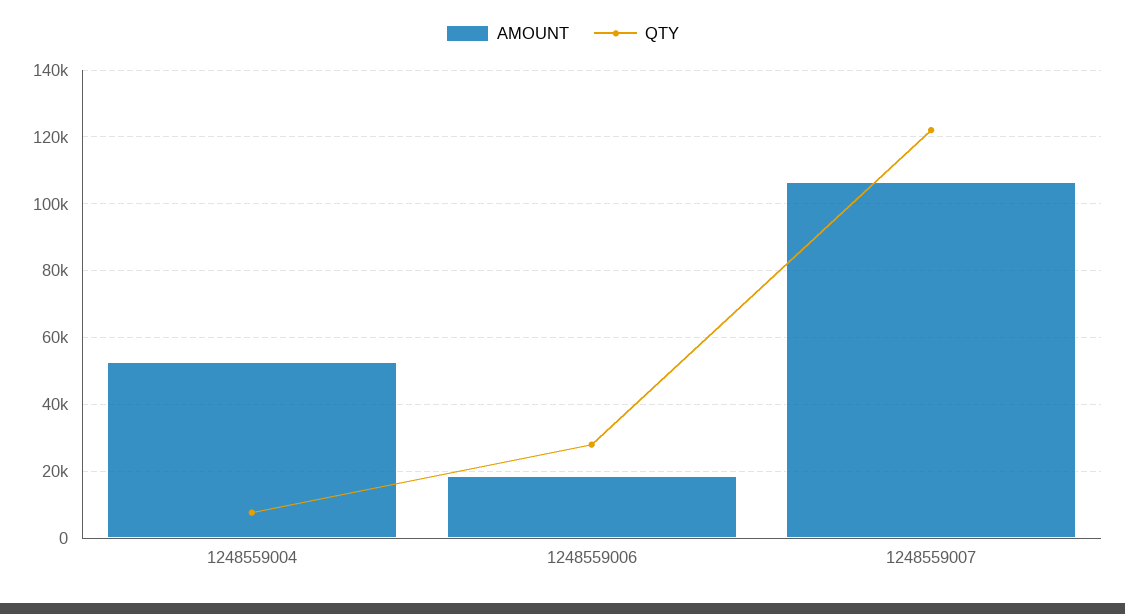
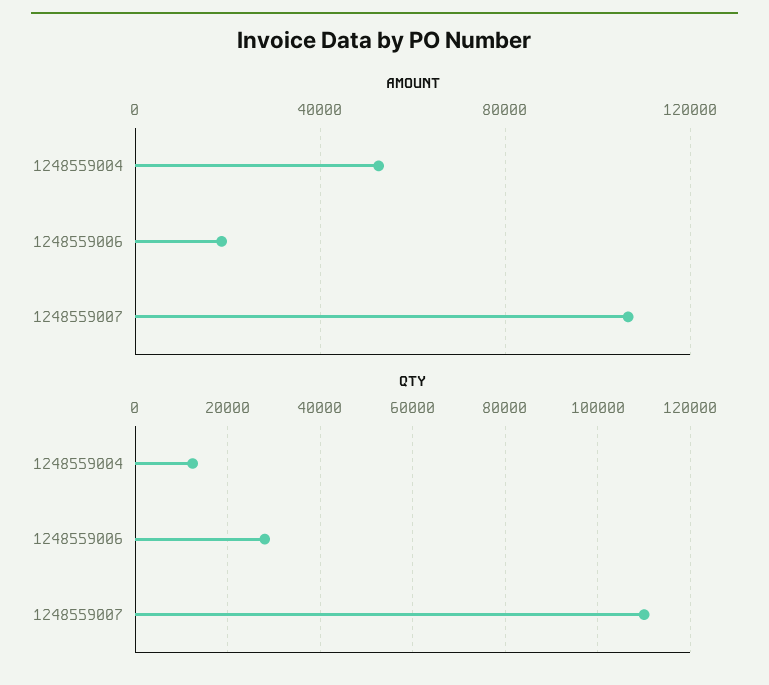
  {
    "AMOUNT": {
      "1248559004": 52000,
      "1248559006": 18000,
      "1248559007": 106000
    },
    "QTY": {
-     "1248559004": 8000,
+     "1248559004": 12000,
      "1248559006": 28000,
-     "1248559007": 122000
+     "1248559007": 110000
    }
  }

